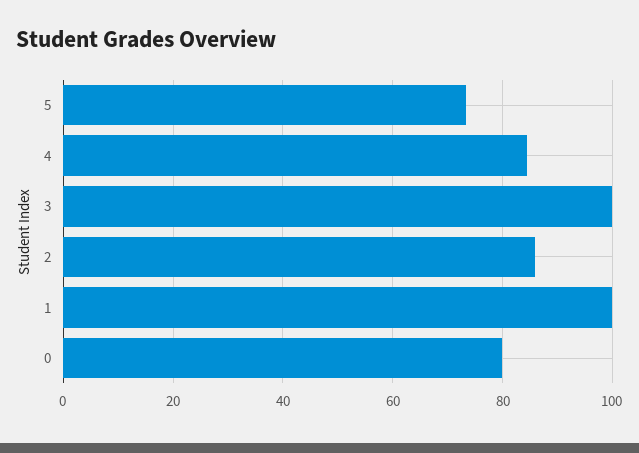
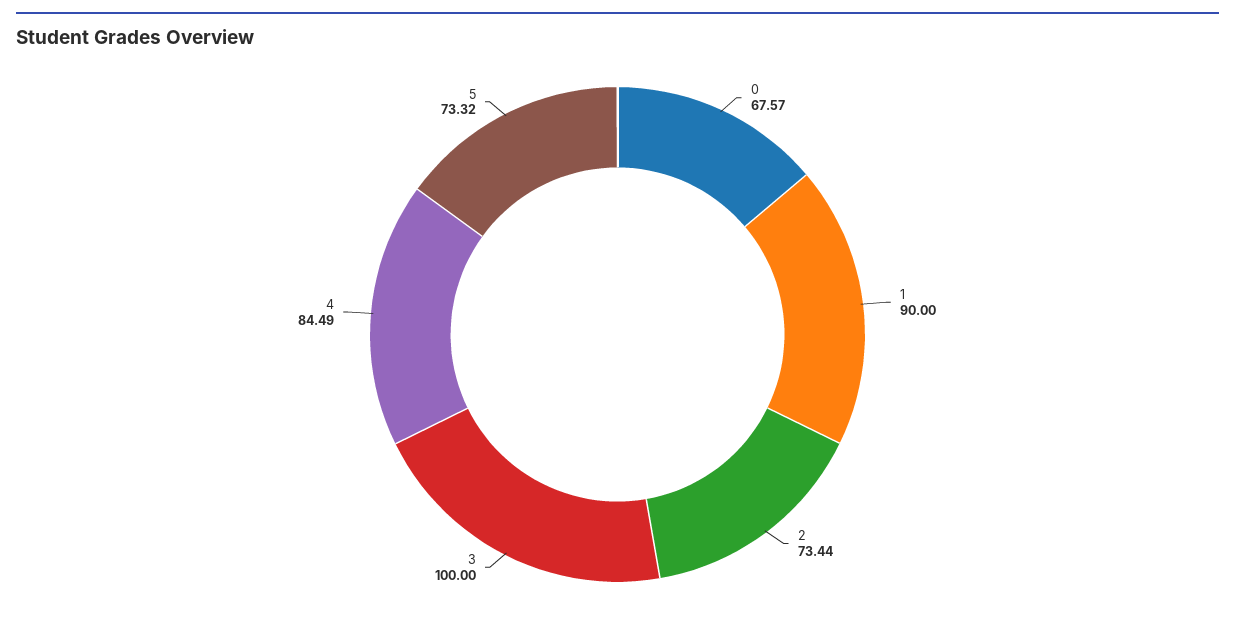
  {
    "5": 73.32,
    "4": 84.49,
    "3": 100,
-   "2": 86,
+   "2": 73.44,
-   "1": 100,
+   "1": 90,
-   "0": 80
+   "0": 67.57
  }

